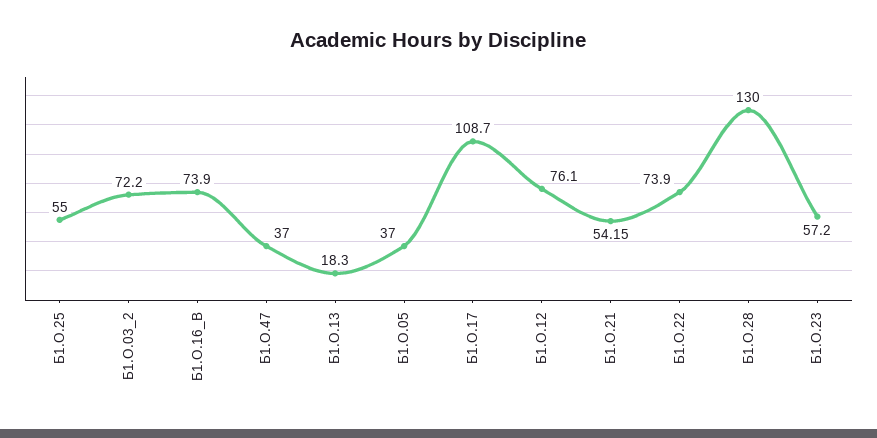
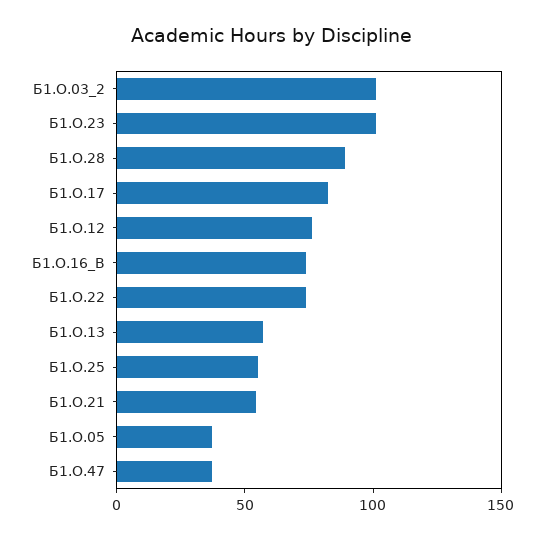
  {
    "Б1.О.25": 55,
-   "Б1.О.03_2": 72.2,
+   "Б1.О.03_2": 100,
    "Б1.О.16_B": 73.9,
    "Б1.О.47": 37,
-   "Б1.О.13": 18.3,
+   "Б1.О.13": 60,
    "Б1.О.05": 37,
-   "Б1.О.17": 108.7,
+   "Б1.О.17": 80,
    "Б1.О.12": 76.1,
    "Б1.О.21": 54.15,
    "Б1.О.22": 73.9,
-   "Б1.О.28": 130,
+   "Б1.О.28": 90,
-   "Б1.О.23": 57.2
+   "Б1.О.23": 100
  }

